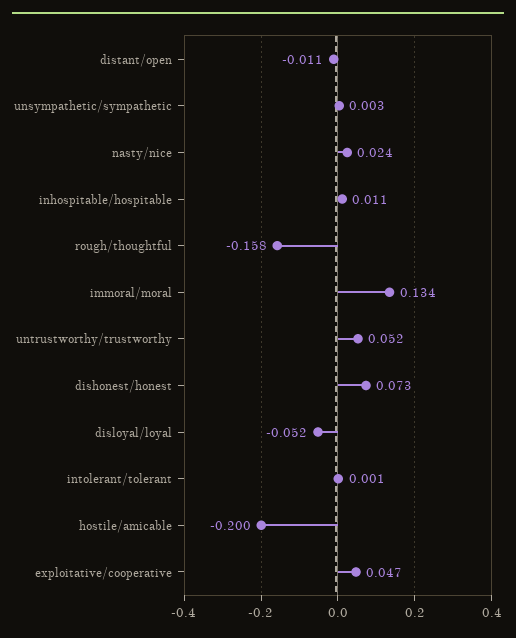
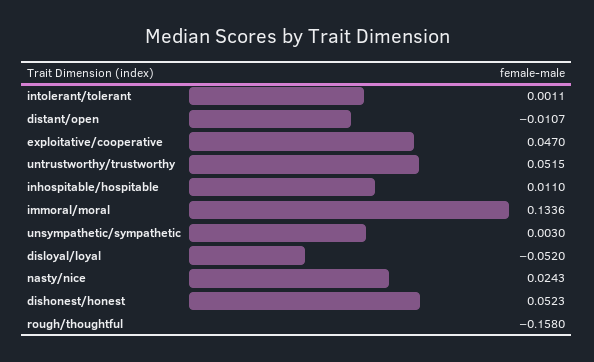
  {
    "distant/open": -0.0107,
    "unsympathetic/sympathetic": 0.003,
    "nasty/nice": 0.0243,
    "inhospitable/hospitable": 0.011,
    "rough/thoughtful": -0.158,
    "immoral/moral": 0.1336,
    "untrustworthy/trustworthy": 0.0515,
-   "dishonest/honest": 0.073,
+   "dishonest/honest": 0.0523,
    "disloyal/loyal": -0.052,
    "intolerant/tolerant": 0.0011,
-   "hostile/amicable": -0.2,
    "exploitative/cooperative": 0.047
  }

